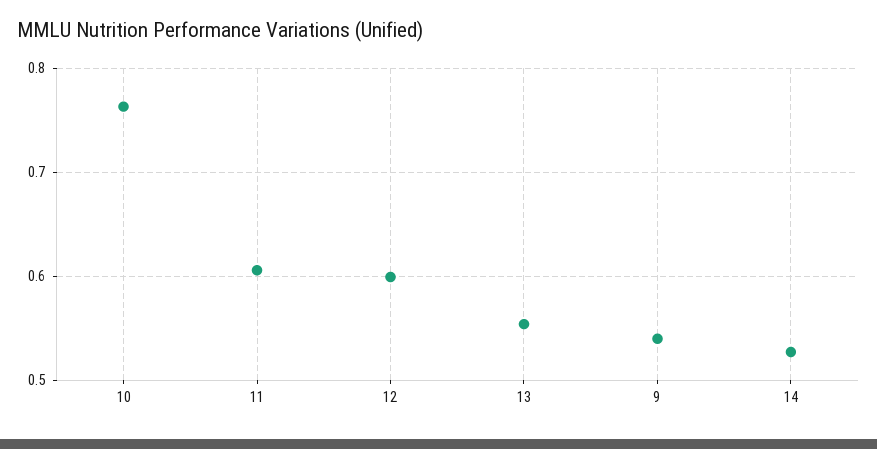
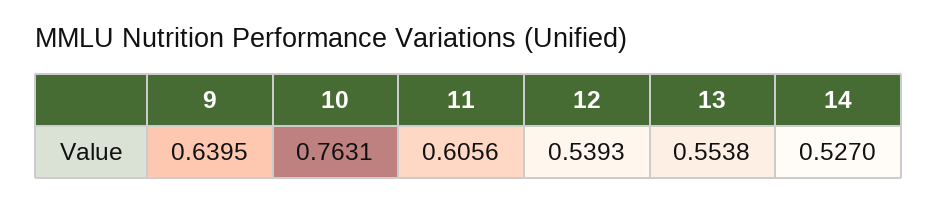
  {
    "10": 0.7631,
    "11": 0.6056,
-   "12": 0.6,
+   "12": 0.5393,
    "13": 0.5538,
-   "9": 0.54,
+   "9": 0.6395,
    "14": 0.527
  }

